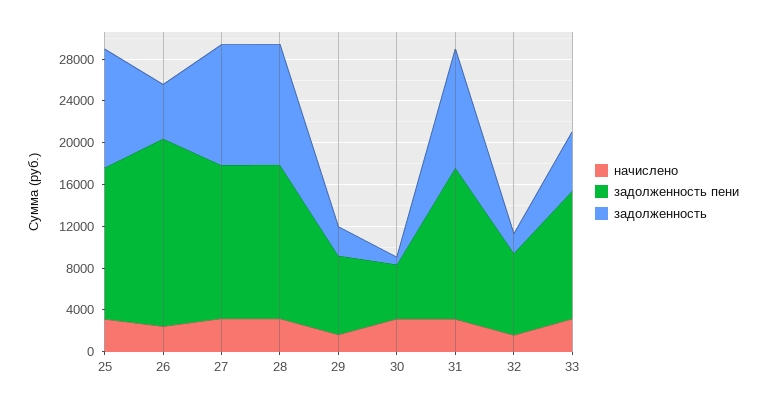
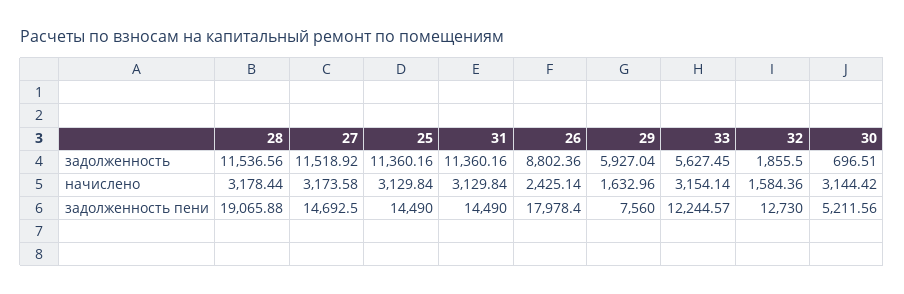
  {
    "начислено": {
      "25": 3129.84,
      "26": 2425.14,
      "27": 3173.58,
      "28": 3178.44,
      "29": 1632.96,
      "30": 3144.42,
      "31": 3129.84,
      "32": 1584.36,
      "33": 3154.14
    },
    "задолженность пени": {
      "25": 14490,
      "26": 17978.4,
      "27": 14692.5,
-     "28": 15000,
+     "28": 19065.88,
      "29": 7560,
      "30": 5211.56,
      "31": 14490,
-     "32": 8000,
+     "32": 12730,
      "33": 12244.57
    },
    "задолженность": {
      "25": 11360.16,
-     "26": 5000,
+     "26": 8802.36,
      "27": 11518.92,
      "28": 11536.56,
-     "29": 3000,
+     "29": 5927.04,
      "30": 696.51,
      "31": 11360.16,
      "32": 1855.5,
      "33": 5627.45
    }
  }

